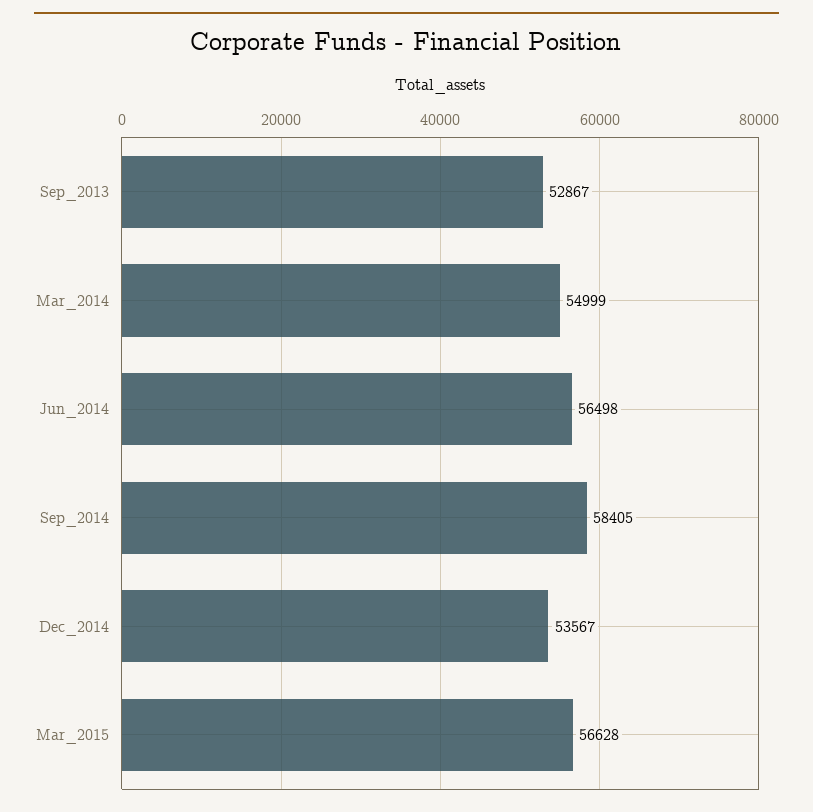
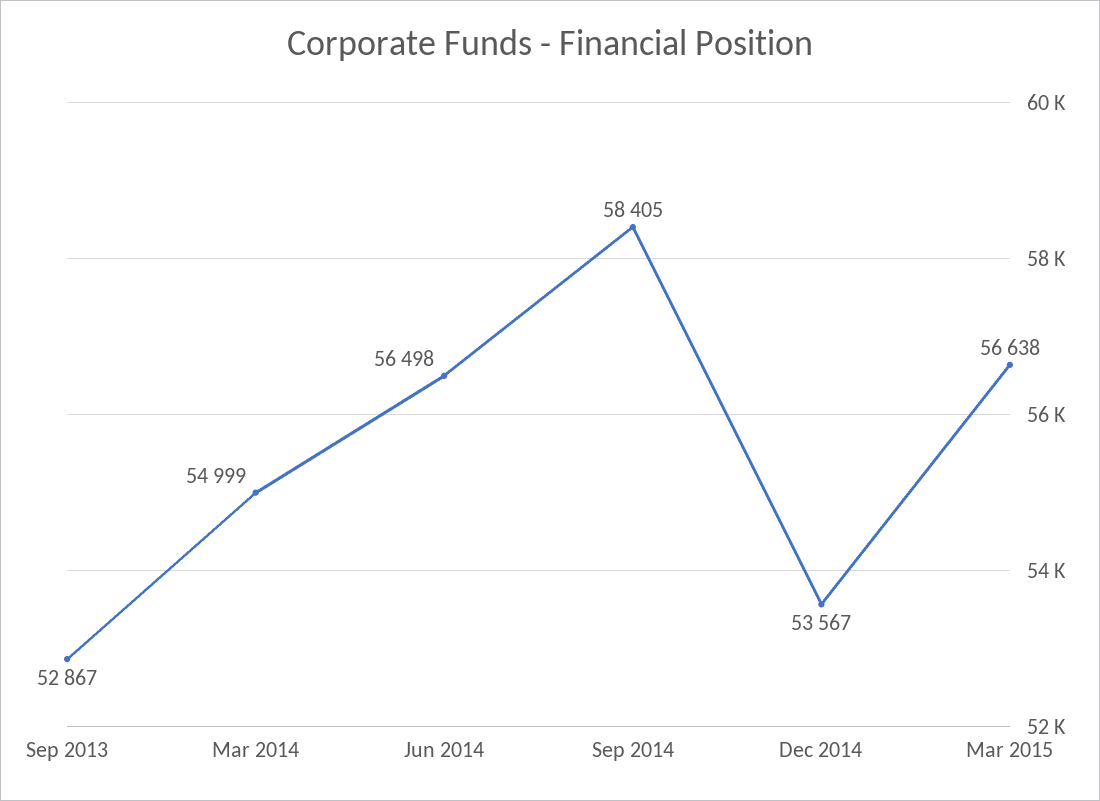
  {
    "Sep_2013": 52867,
    "Mar_2014": 54999,
    "Jun_2014": 56498,
    "Sep_2014": 58405,
    "Dec_2014": 53567,
-   "Mar_2015": 56628
+   "Mar_2015": 56638
  }

